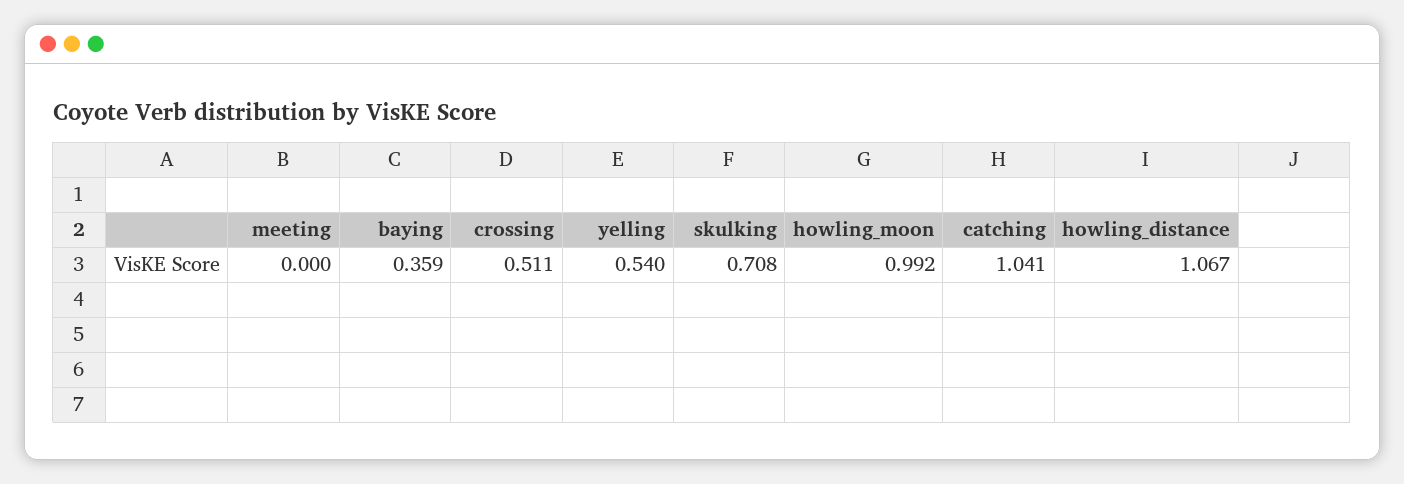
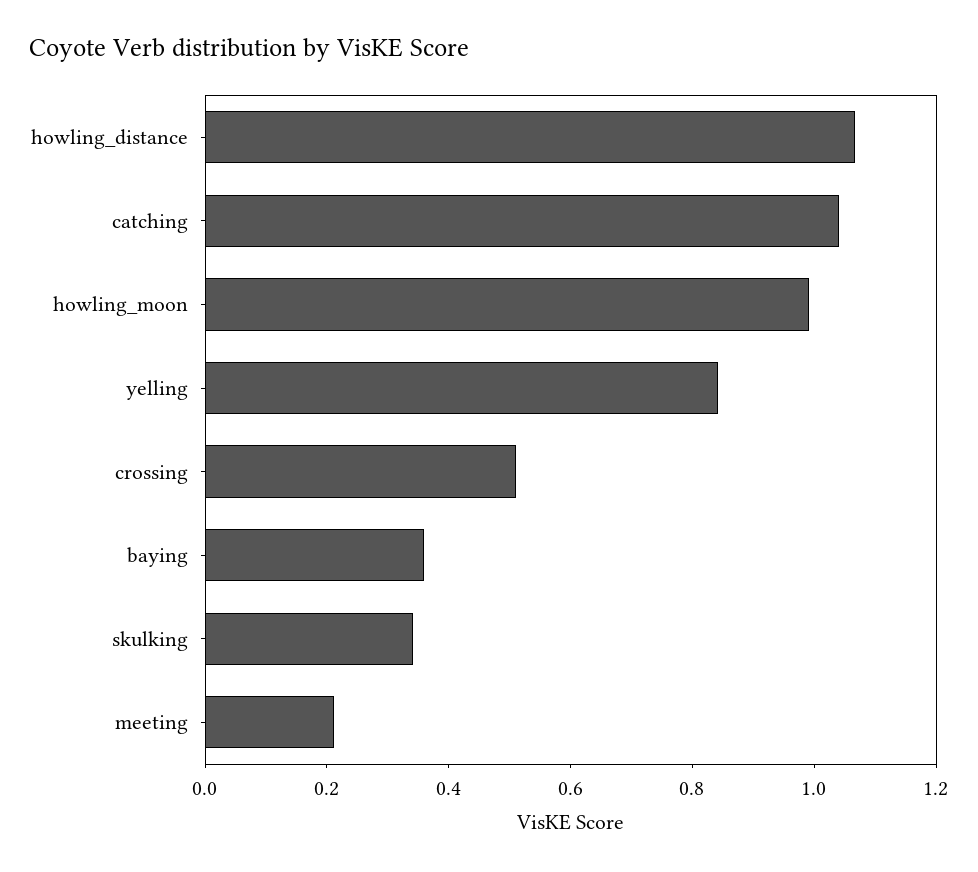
  {
-   "meeting": 0,
+   "meeting": 0.2,
    "baying": 0.359,
    "crossing": 0.511,
-   "yelling": 0.54,
+   "yelling": 0.85,
-   "skulking": 0.708,
+   "skulking": 0.35,
    "howling_moon": 0.992,
    "catching": 1.041,
    "howling_distance": 1.067
  }

